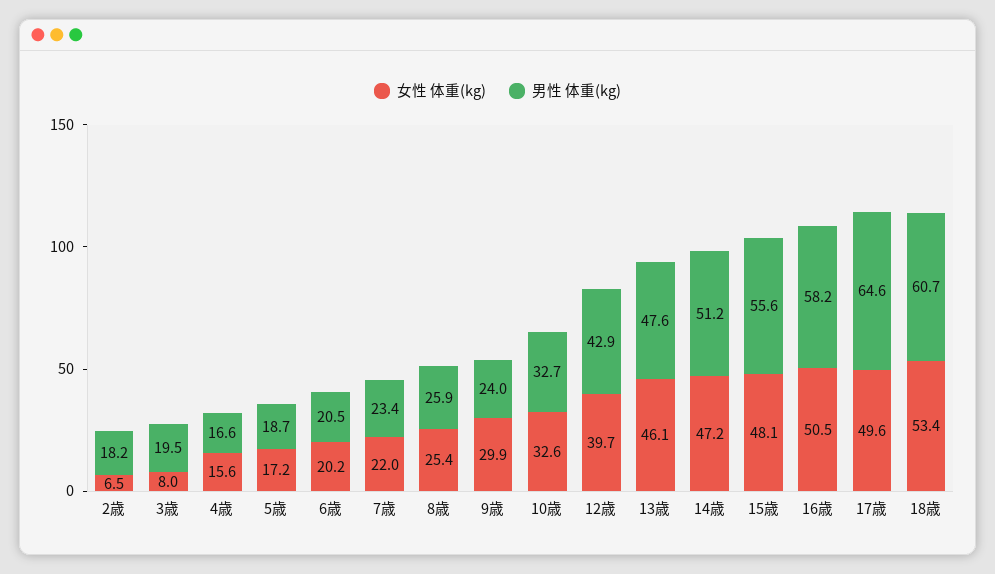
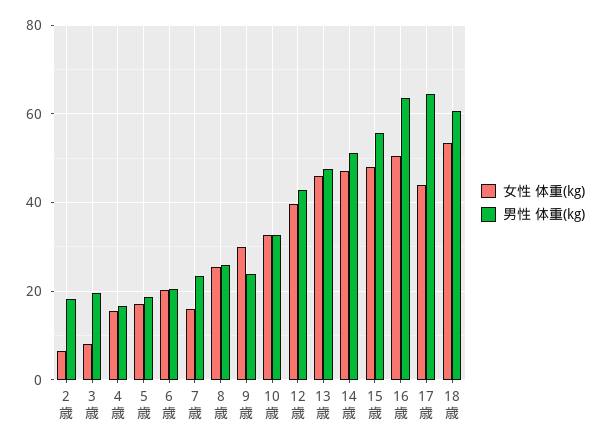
  {
    "女性 体重(kg)": {
      "2歳": 6.5,
      "3歳": 8,
      "4歳": 15.6,
      "5歳": 17.2,
      "6歳": 20.2,
-     "7歳": 22,
+     "7歳": 16,
      "8歳": 25.4,
      "9歳": 29.9,
      "10歳": 32.6,
      "12歳": 39.7,
      "13歳": 46.1,
      "14歳": 47.2,
      "15歳": 48.1,
      "16歳": 50.5,
-     "17歳": 49.6,
+     "17歳": 44,
      "18歳": 53.4
    },
    "男性 体重(kg)": {
      "2歳": 18.2,
      "3歳": 19.5,
      "4歳": 16.6,
      "5歳": 18.7,
      "6歳": 20.5,
      "7歳": 23.4,
      "8歳": 25.9,
      "9歳": 24,
      "10歳": 32.7,
      "12歳": 42.9,
      "13歳": 47.6,
      "14歳": 51.2,
      "15歳": 55.6,
-     "16歳": 58.2,
+     "16歳": 64,
      "17歳": 64.6,
      "18歳": 60.7
    }
  }

